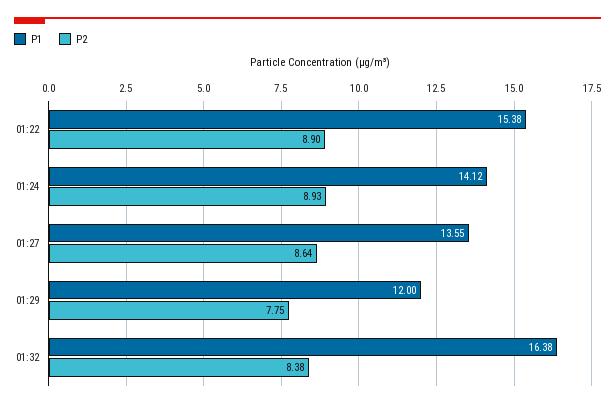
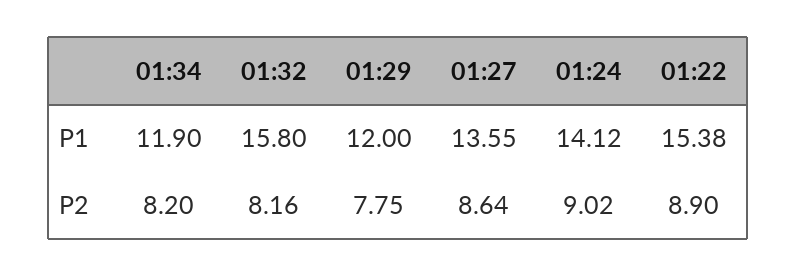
  {
    "P1": {
      "01:22": 15.38,
      "01:24": 14.12,
      "01:27": 13.55,
      "01:29": 12,
-     "01:32": 16.38
+     "01:32": 15.8,
+     "01:34": 11.9
    },
    "P2": {
      "01:22": 8.9,
-     "01:24": 8.93,
+     "01:24": 9.02,
      "01:27": 8.64,
      "01:29": 7.75,
-     "01:32": 8.38
+     "01:32": 8.16,
+     "01:34": 8.2
    }
  }

